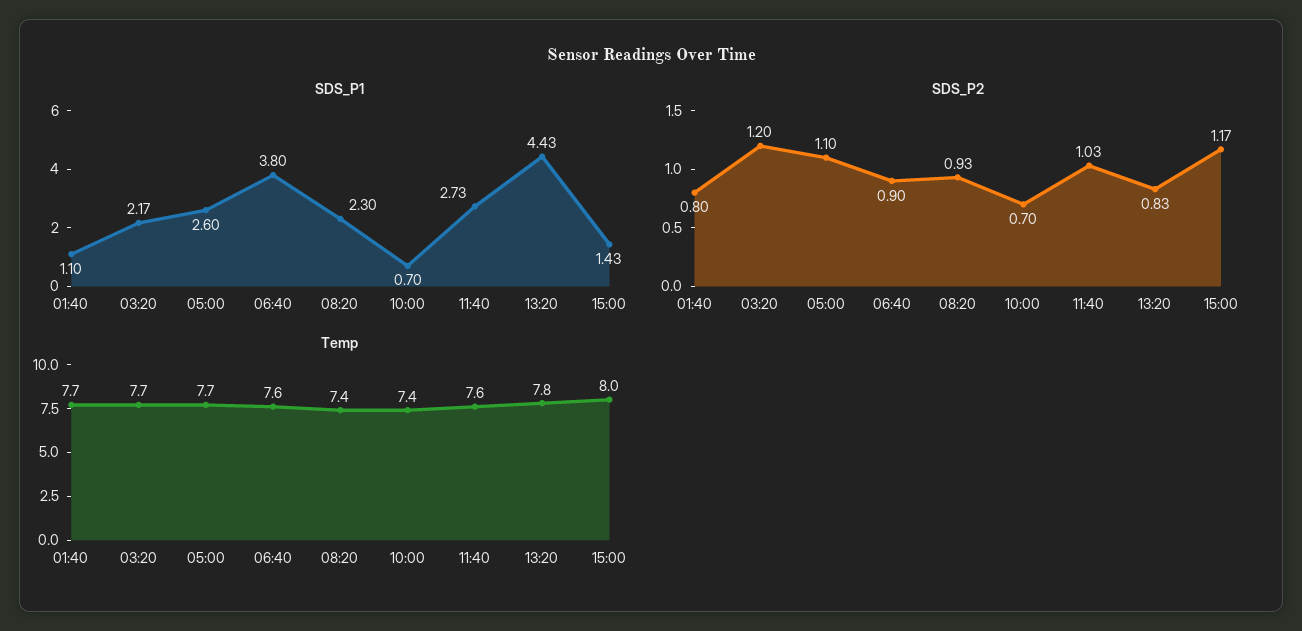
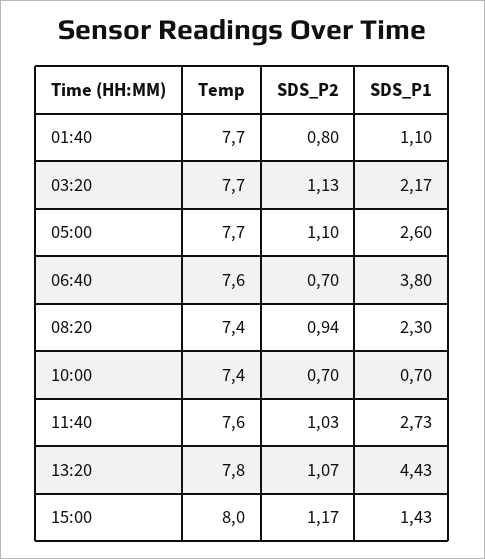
  {
    "SDS_P1": {
      "01:40": 1.1,
      "03:20": 2.17,
      "05:00": 2.6,
      "06:40": 3.8,
      "08:20": 2.3,
      "10:00": 0.7,
      "11:40": 2.73,
      "13:20": 4.43,
      "15:00": 1.43
    },
    "SDS_P2": {
      "01:40": 0.8,
-     "03:20": 1.2,
+     "03:20": 1.13,
      "05:00": 1.1,
-     "06:40": 0.9,
+     "06:40": 0.7,
-     "08:20": 0.93,
+     "08:20": 0.94,
      "10:00": 0.7,
      "11:40": 1.03,
-     "13:20": 0.83,
+     "13:20": 1.07,
      "15:00": 1.17
    },
    "Temp": {
      "01:40": 7.7,
      "03:20": 7.7,
      "05:00": 7.7,
      "06:40": 7.6,
      "08:20": 7.4,
      "10:00": 7.4,
      "11:40": 7.6,
      "13:20": 7.8,
      "15:00": 8
    }
  }

